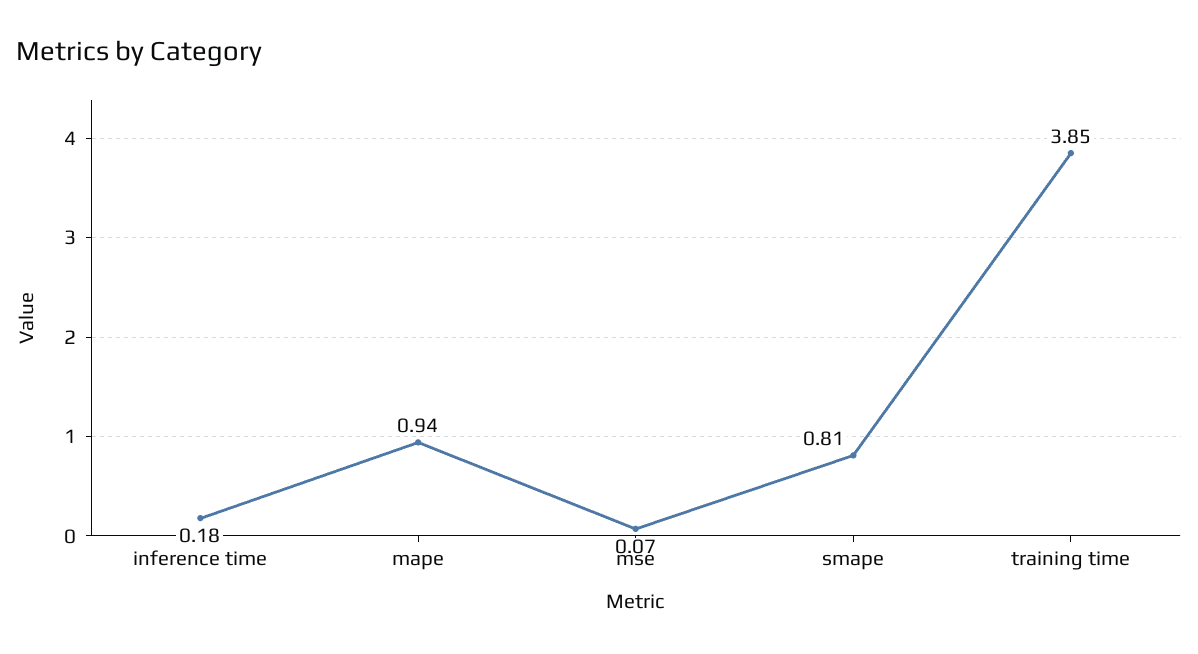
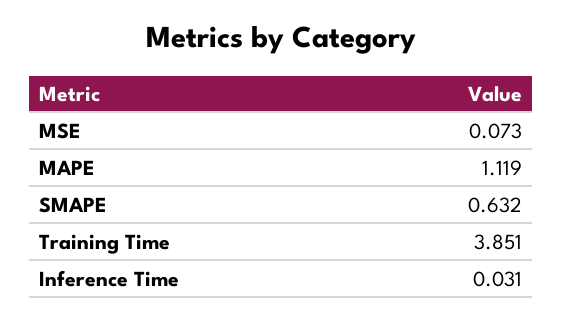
  {
-   "inference time": 0.18,
+   "inference time": 0.031,
-   "mape": 0.94,
+   "mape": 1.119,
    "mse": 0.073,
-   "smape": 0.81,
+   "smape": 0.632,
    "training time": 3.851
  }

